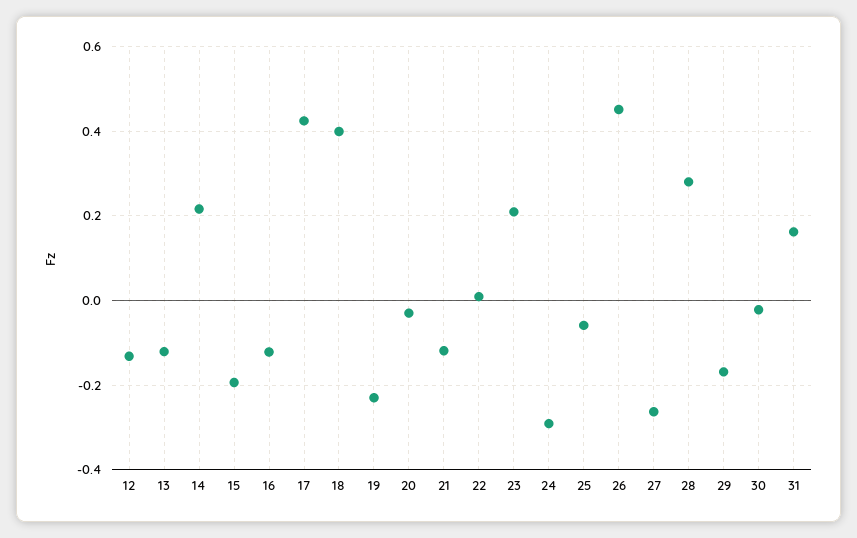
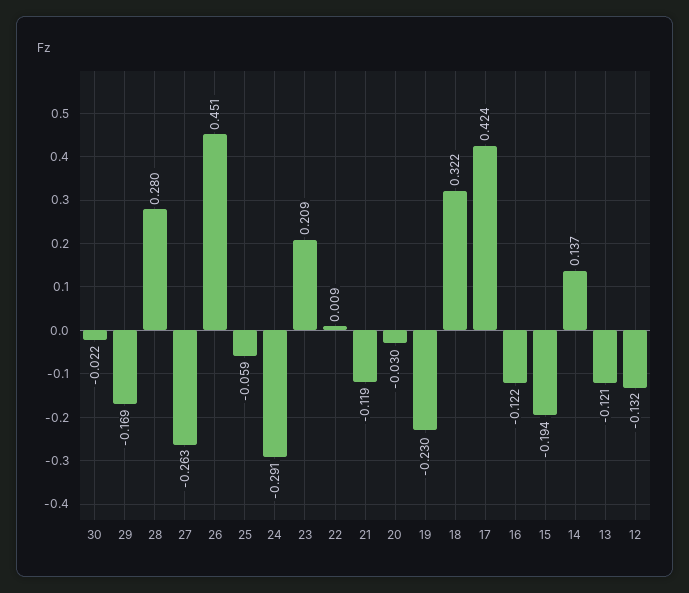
  {
    "12": -0.132,
    "13": -0.121,
-   "14": 0.22,
+   "14": 0.137,
    "15": -0.194,
    "16": -0.122,
    "17": 0.424,
-   "18": 0.4,
+   "18": 0.322,
    "19": -0.23,
    "20": -0.03,
    "21": -0.119,
    "22": 0.009,
    "23": 0.209,
    "24": -0.291,
    "25": -0.059,
    "26": 0.451,
    "27": -0.263,
    "28": 0.28,
    "29": -0.169,
-   "30": -0.022,
+   "30": -0.022
-   "31": 0.16
  }

